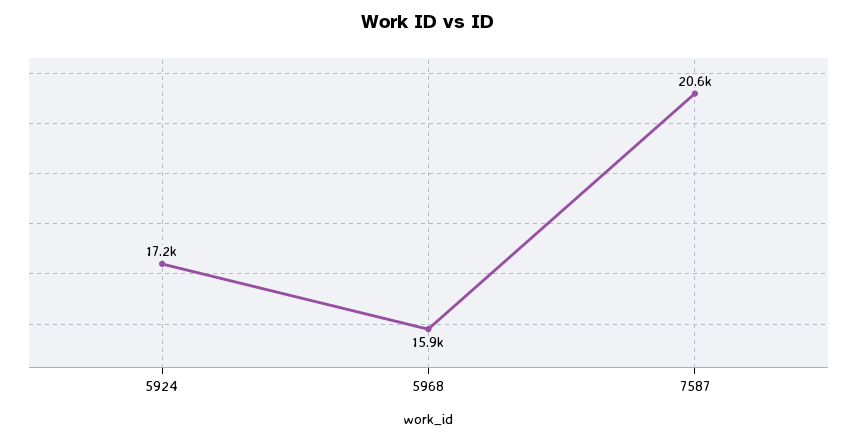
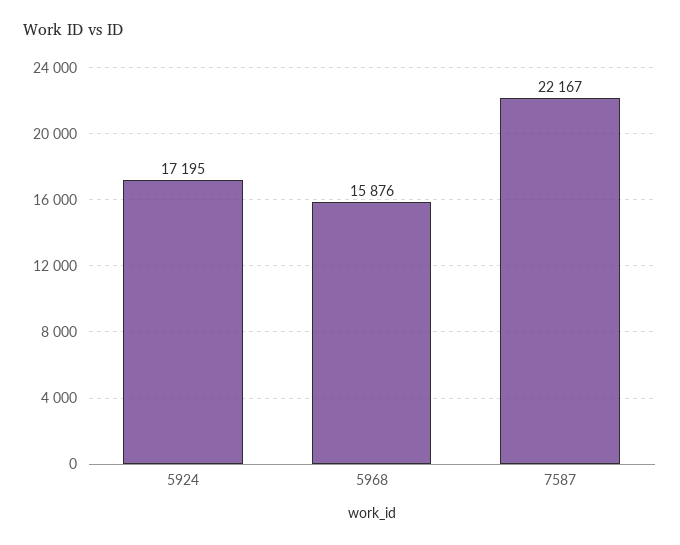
  {
    "5924": 17195,
    "5968": 15876,
-   "7587": 20600
+   "7587": 22167
  }

